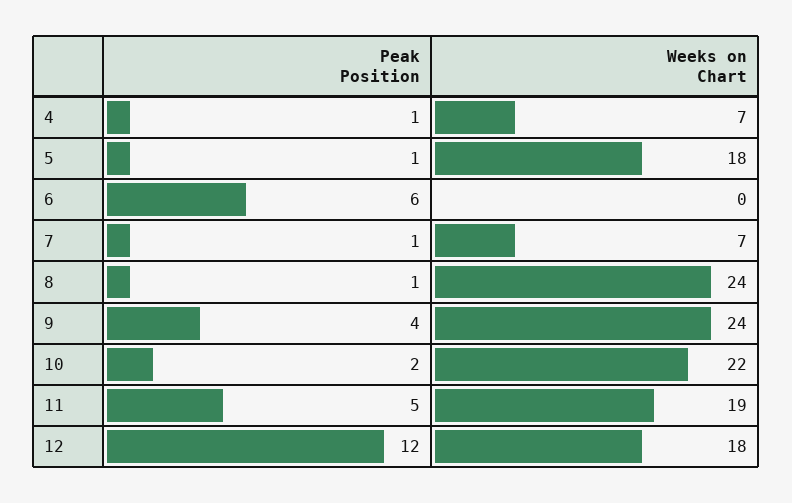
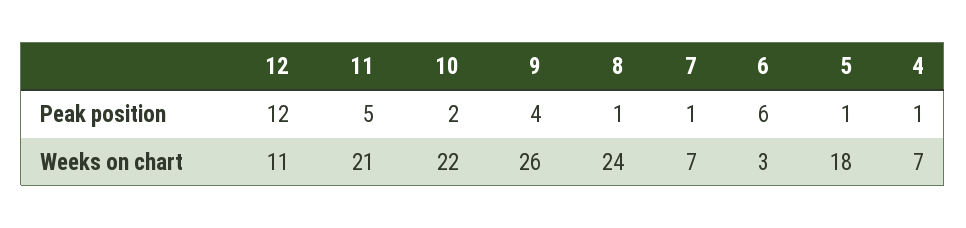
  {
    "Peak Position": {
      "4": 1,
      "5": 1,
      "6": 6,
      "7": 1,
      "8": 1,
      "9": 4,
      "10": 2,
      "11": 5,
      "12": 12
    },
    "Weeks on Chart": {
      "4": 7,
      "5": 18,
-     "6": 0,
+     "6": 3,
      "7": 7,
      "8": 24,
-     "9": 24,
+     "9": 26,
      "10": 22,
-     "11": 19,
+     "11": 21,
-     "12": 18
+     "12": 11
    }
  }

